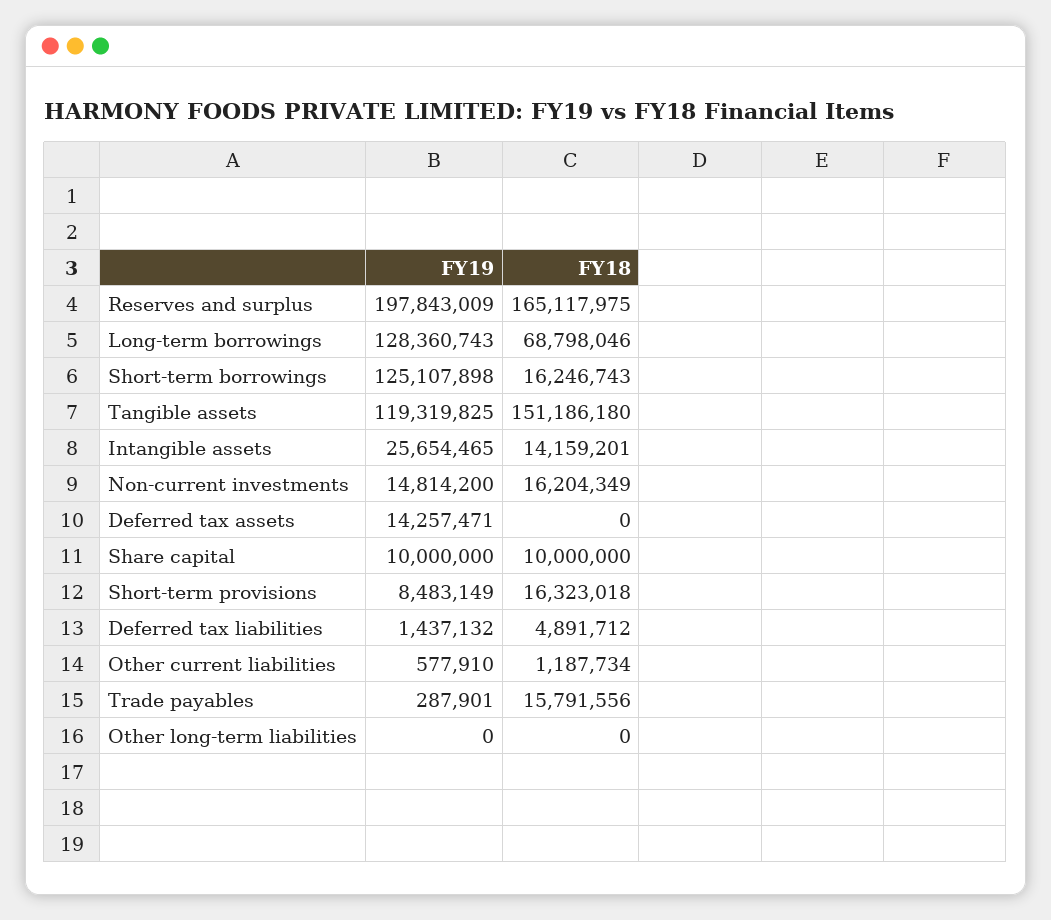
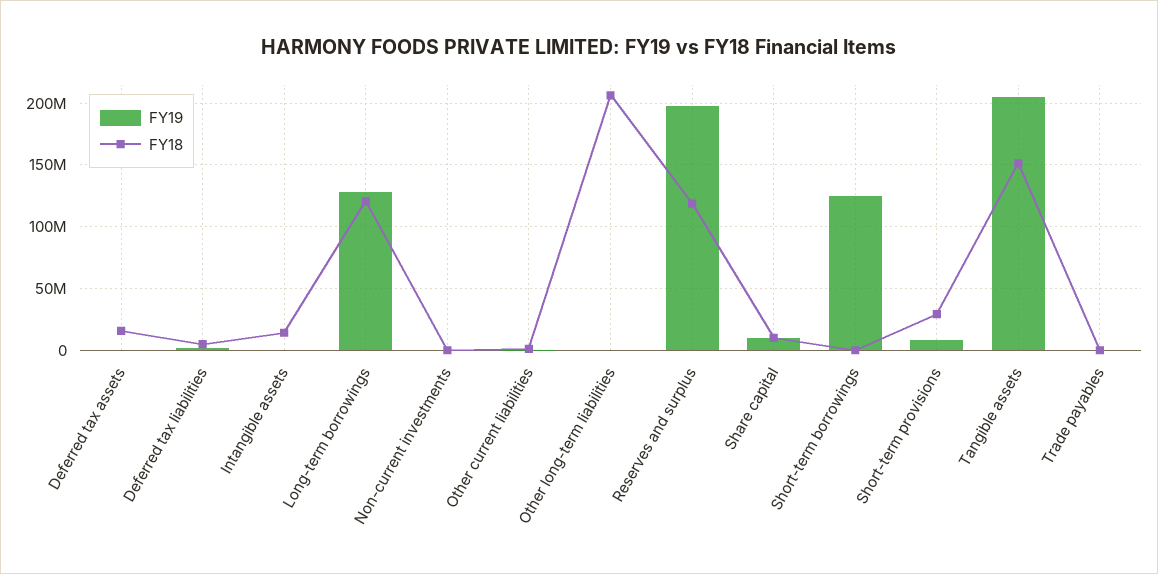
  {
    "FY19": {
      "Reserves and surplus": 197843009,
      "Long-term borrowings": 128360743,
      "Short-term borrowings": 125107898,
-     "Tangible assets": 119319825,
+     "Tangible assets": 205000000,
-     "Intangible assets": 25654465,
+     "Intangible assets": 0,
-     "Non-current investments": 14814200,
+     "Non-current investments": 0,
-     "Deferred tax assets": 14257471,
+     "Deferred tax assets": 0,
      "Share capital": 10000000,
      "Short-term provisions": 8483149,
      "Deferred tax liabilities": 1437132,
      "Other current liabilities": 577910,
      "Trade payables": 287901,
      "Other long-term liabilities": 0
    },
    "FY18": {
-     "Reserves and surplus": 165117975,
+     "Reserves and surplus": 120000000,
-     "Long-term borrowings": 68798046,
+     "Long-term borrowings": 120000000,
-     "Short-term borrowings": 16246743,
+     "Short-term borrowings": 0,
      "Tangible assets": 151186180,
      "Intangible assets": 14159201,
-     "Non-current investments": 16204349,
+     "Non-current investments": 0,
-     "Deferred tax assets": 0,
+     "Deferred tax assets": 15000000,
      "Share capital": 10000000,
-     "Short-term provisions": 16323018,
+     "Short-term provisions": 30000000,
      "Deferred tax liabilities": 4891712,
      "Other current liabilities": 1187734,
-     "Trade payables": 15791556,
+     "Trade payables": 0,
-     "Other long-term liabilities": 0
+     "Other long-term liabilities": 205000000
    }
  }

